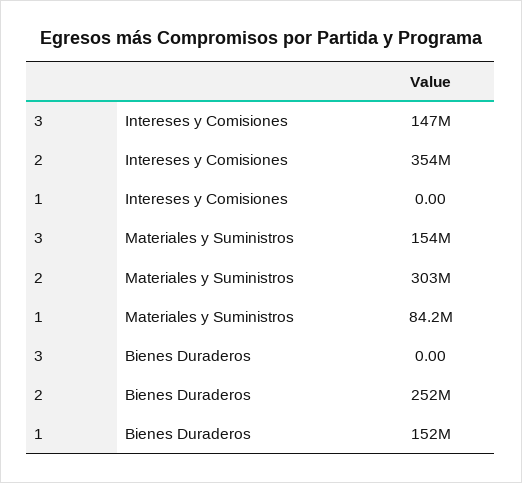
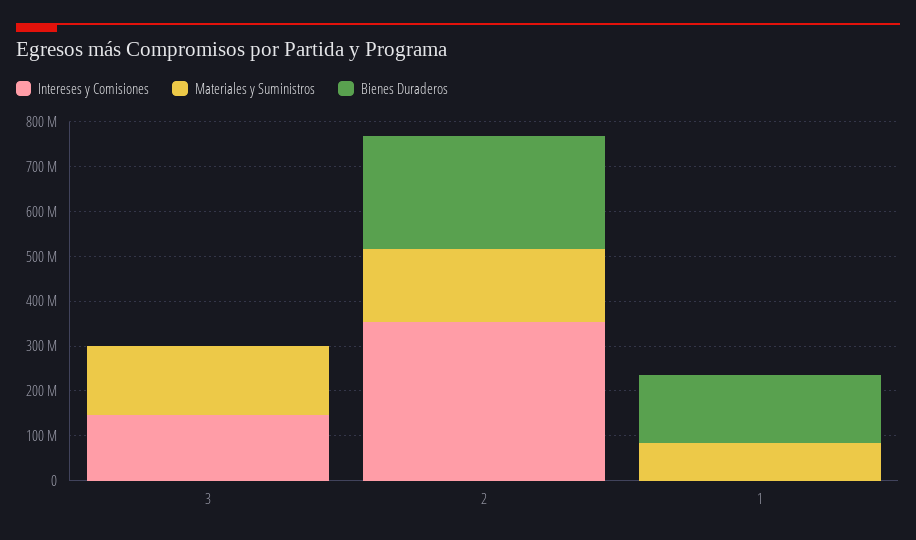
  {
    "Intereses y Comisiones": {
      "3": 147000000,
      "2": 354000000,
      "1": 0
    },
    "Materiales y Suministros": {
      "3": 154000000,
-     "2": 303000000,
+     "2": 160000000,
      "1": 84200000
    },
    "Bienes Duraderos": {
      "3": 0,
      "2": 252000000,
      "1": 152000000
    }
  }

